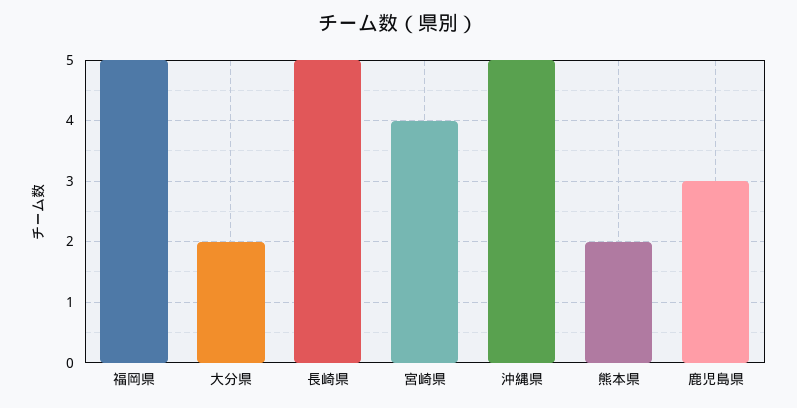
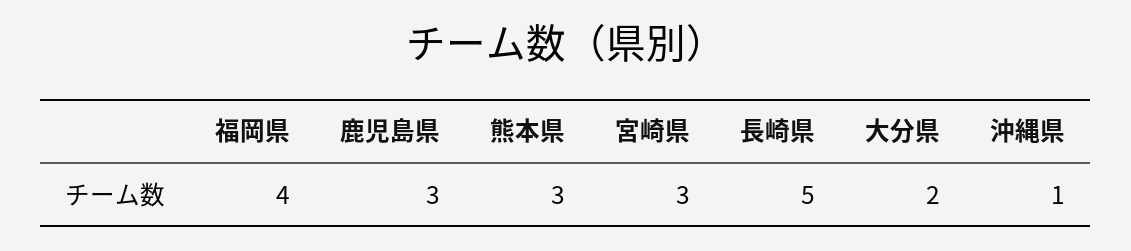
  {
-   "福岡県": 5,
+   "福岡県": 4,
    "大分県": 2,
    "長崎県": 5,
-   "宮崎県": 4,
+   "宮崎県": 3,
-   "沖縄県": 5,
+   "沖縄県": 1,
-   "熊本県": 2,
+   "熊本県": 3,
    "鹿児島県": 3
  }

